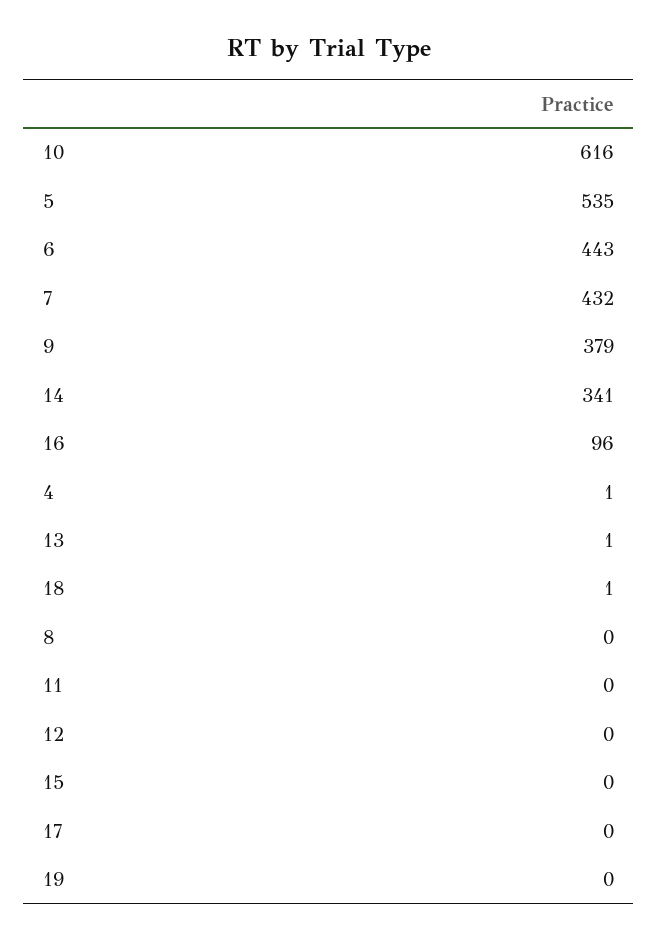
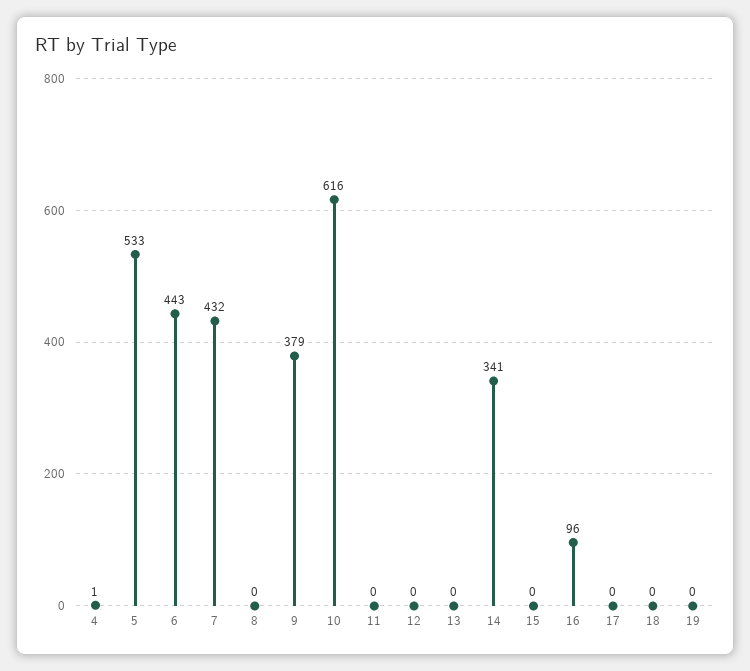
  {
    "10": 616,
-   "5": 535,
+   "5": 533,
    "6": 443,
    "7": 432,
    "9": 379,
    "14": 341,
    "16": 96,
    "4": 1,
-   "13": 1,
+   "13": 0,
-   "18": 1,
+   "18": 0,
    "8": 0,
    "11": 0,
    "12": 0,
    "15": 0,
    "17": 0,
    "19": 0
  }

